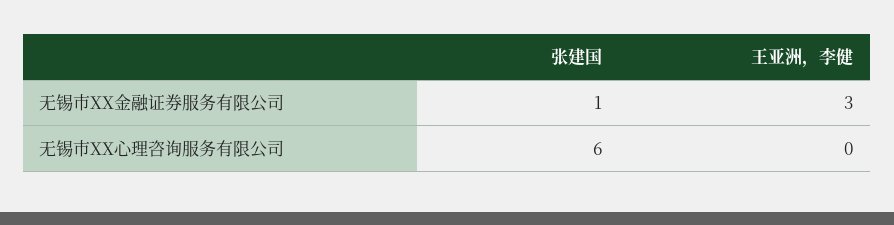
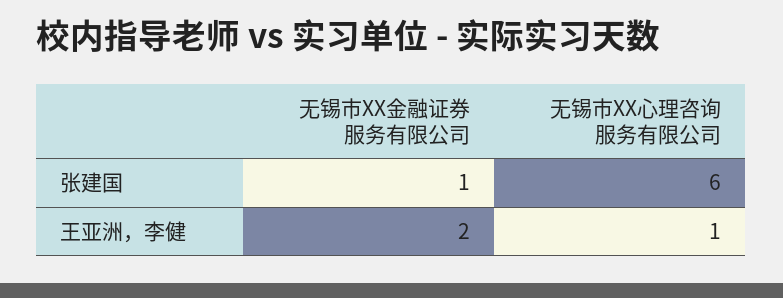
  {
    "张建国": {
      "无锡市XX金融证券服务有限公司": 1,
      "无锡市XX心理咨询服务有限公司": 6
    },
    "王亚洲，李健": {
-     "无锡市XX金融证券服务有限公司": 3,
+     "无锡市XX金融证券服务有限公司": 2,
-     "无锡市XX心理咨询服务有限公司": 0
+     "无锡市XX心理咨询服务有限公司": 1
    }
  }

